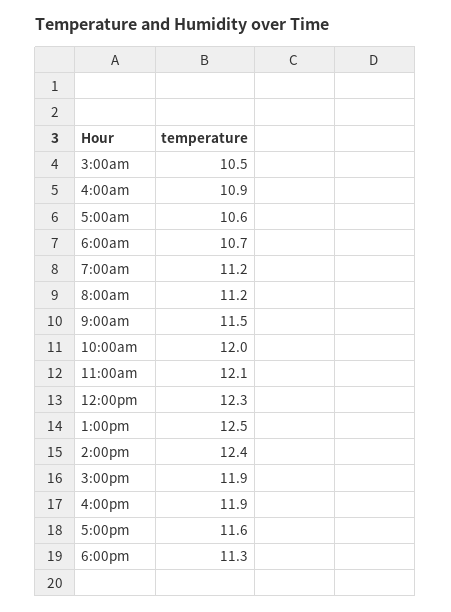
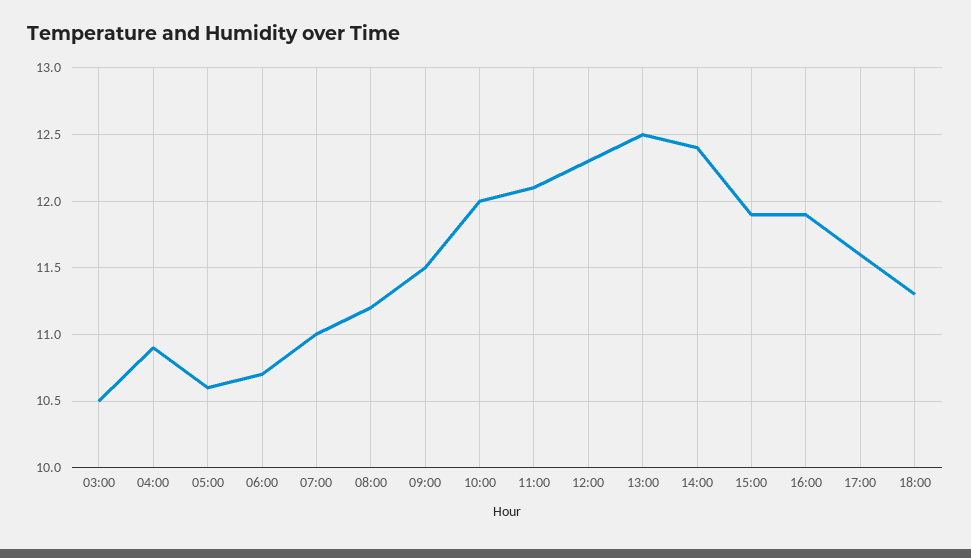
  {
    "3:00am": 10.5,
    "4:00am": 10.9,
    "5:00am": 10.6,
    "6:00am": 10.7,
-   "7:00am": 11.2,
+   "7:00am": 11,
    "8:00am": 11.2,
    "9:00am": 11.5,
    "10:00am": 12,
    "11:00am": 12.1,
    "12:00pm": 12.3,
    "1:00pm": 12.5,
    "2:00pm": 12.4,
    "3:00pm": 11.9,
    "4:00pm": 11.9,
    "5:00pm": 11.6,
    "6:00pm": 11.3
  }

